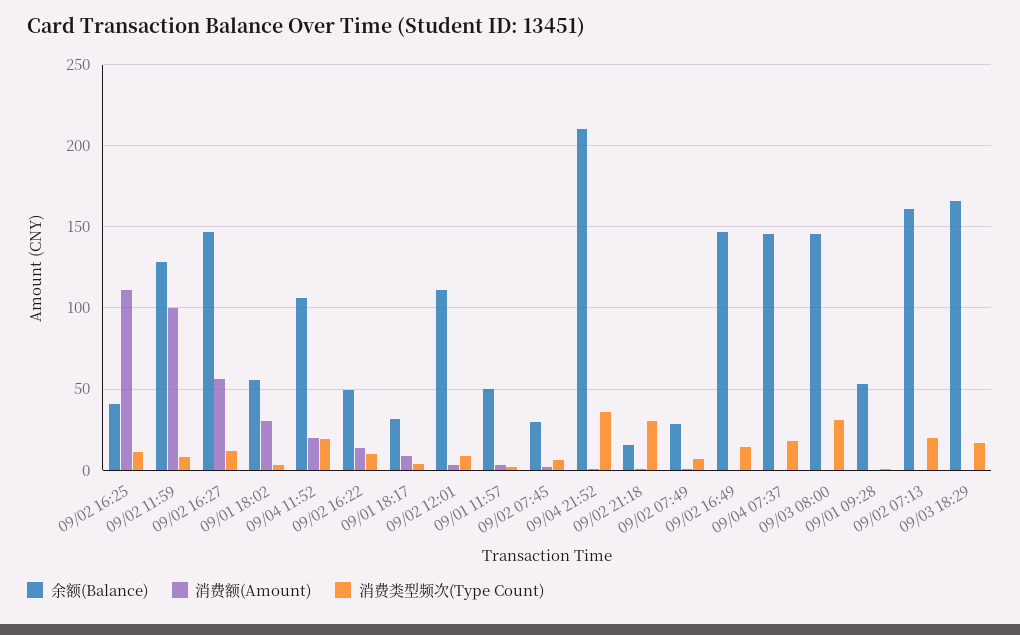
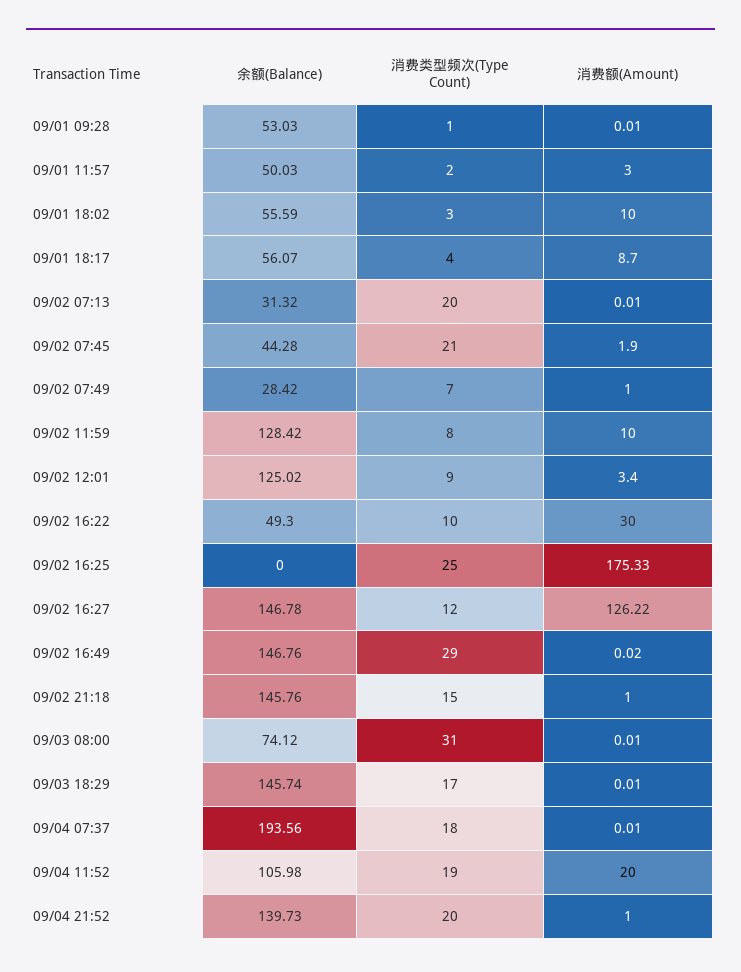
  {
    "余额(Balance)": {
-     "09/02 16:25": 40,
+     "09/02 16:25": 0,
      "09/02 11:59": 128.42,
      "09/02 16:27": 146.78,
      "09/01 18:02": 55.59,
      "09/04 11:52": 105.98,
      "09/02 16:22": 49.3,
-     "09/01 18:17": 30,
+     "09/01 18:17": 56.07,
-     "09/02 12:01": 110,
+     "09/02 12:01": 125.02,
      "09/01 11:57": 50.03,
-     "09/02 07:45": 30,
+     "09/02 07:45": 44.28,
-     "09/04 21:52": 210,
+     "09/04 21:52": 139.73,
-     "09/02 21:18": 15,
+     "09/02 21:18": 145.76,
      "09/02 07:49": 28.42,
      "09/02 16:49": 146.76,
-     "09/04 07:37": 145,
+     "09/04 07:37": 193.56,
-     "09/03 08:00": 145,
+     "09/03 08:00": 74.12,
      "09/01 09:28": 53.03,
-     "09/02 07:13": 160,
+     "09/02 07:13": 31.32,
-     "09/03 18:29": 165
+     "09/03 18:29": 145.74
    },
    "消费额(Amount)": {
-     "09/02 16:25": 110,
+     "09/02 16:25": 175.33,
-     "09/02 11:59": 100,
+     "09/02 11:59": 10,
-     "09/02 16:27": 55,
+     "09/02 16:27": 126.22,
-     "09/01 18:02": 30,
+     "09/01 18:02": 10,
      "09/04 11:52": 20,
-     "09/02 16:22": 15,
+     "09/02 16:22": 30,
      "09/01 18:17": 8.7,
      "09/02 12:01": 3.4,
      "09/01 11:57": 3,
      "09/02 07:45": 1.9,
      "09/04 21:52": 1,
      "09/02 21:18": 1,
      "09/02 07:49": 1,
      "09/02 16:49": 0.02,
      "09/04 07:37": 0.01,
      "09/03 08:00": 0.01,
      "09/01 09:28": 0.01,
      "09/02 07:13": 0.01,
      "09/03 18:29": 0.01
    },
    "消费类型频次(Type Count)": {
-     "09/02 16:25": 10,
+     "09/02 16:25": 25,
      "09/02 11:59": 8,
      "09/02 16:27": 12,
      "09/01 18:02": 3,
      "09/04 11:52": 19,
      "09/02 16:22": 10,
      "09/01 18:17": 4,
      "09/02 12:01": 9,
      "09/01 11:57": 2,
-     "09/02 07:45": 5,
+     "09/02 07:45": 21,
-     "09/04 21:52": 35,
+     "09/04 21:52": 20,
-     "09/02 21:18": 30,
+     "09/02 21:18": 15,
      "09/02 07:49": 7,
-     "09/02 16:49": 15,
+     "09/02 16:49": 29,
      "09/04 07:37": 18,
      "09/03 08:00": 31,
      "09/01 09:28": 1,
      "09/02 07:13": 20,
      "09/03 18:29": 17
    }
  }

